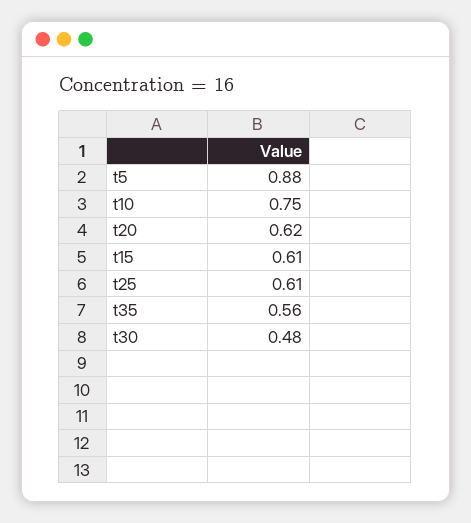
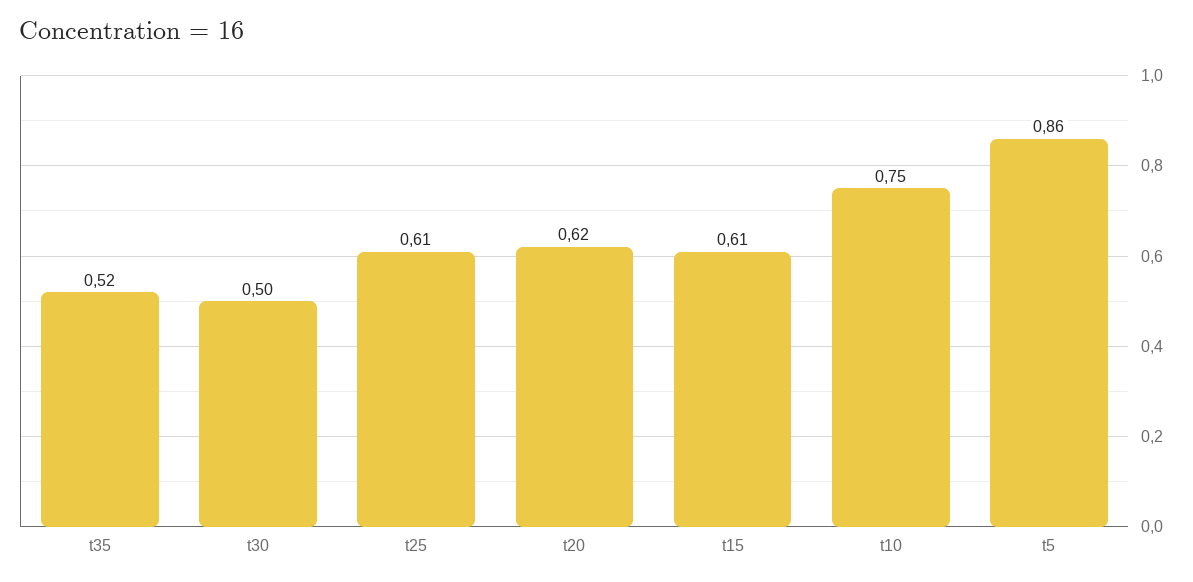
  {
-   "t5": 0.88,
+   "t5": 0.86,
    "t10": 0.75,
    "t20": 0.62,
    "t15": 0.61,
    "t25": 0.61,
-   "t35": 0.56,
+   "t35": 0.52,
-   "t30": 0.48
+   "t30": 0.5
  }

